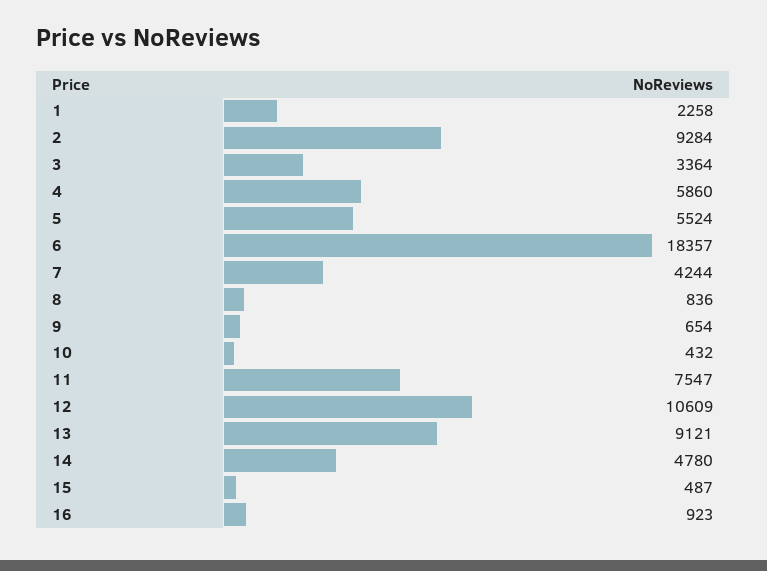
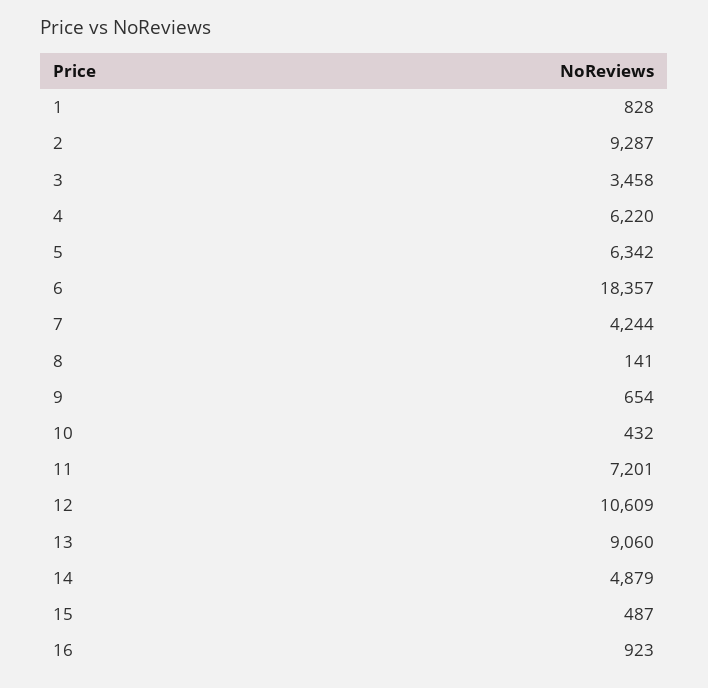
  {
-   "1": 2258,
+   "1": 828,
-   "2": 9284,
+   "2": 9287,
-   "3": 3364,
+   "3": 3458,
-   "4": 5860,
+   "4": 6220,
-   "5": 5524,
+   "5": 6342,
    "6": 18357,
    "7": 4244,
-   "8": 836,
+   "8": 141,
    "9": 654,
    "10": 432,
-   "11": 7547,
+   "11": 7201,
    "12": 10609,
-   "13": 9121,
+   "13": 9060,
-   "14": 4780,
+   "14": 4879,
    "15": 487,
    "16": 923
  }

